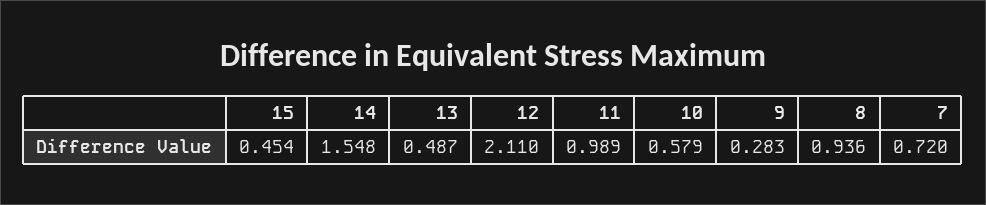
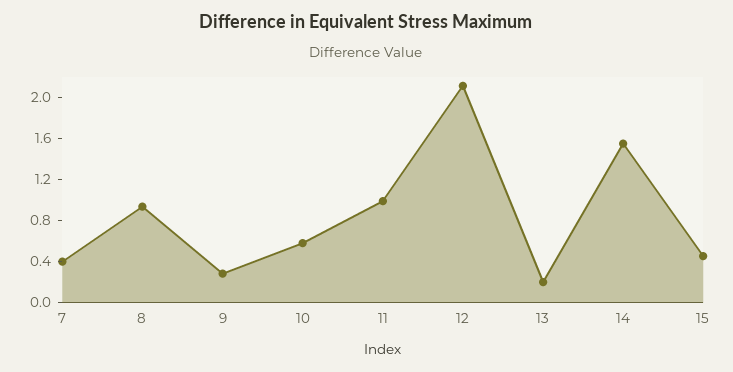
  {
    "15": 0.454,
    "14": 1.548,
-   "13": 0.487,
+   "13": 0.2,
    "12": 2.11,
    "11": 0.989,
    "10": 0.579,
    "9": 0.283,
    "8": 0.936,
-   "7": 0.72
+   "7": 0.4
  }

